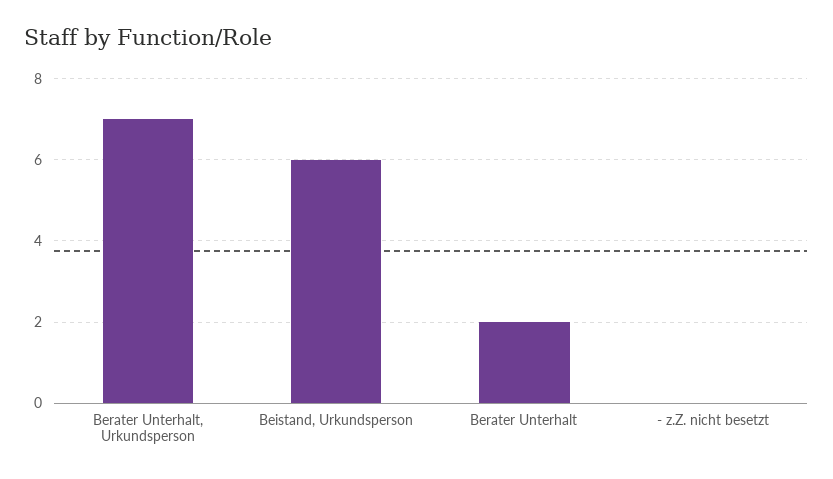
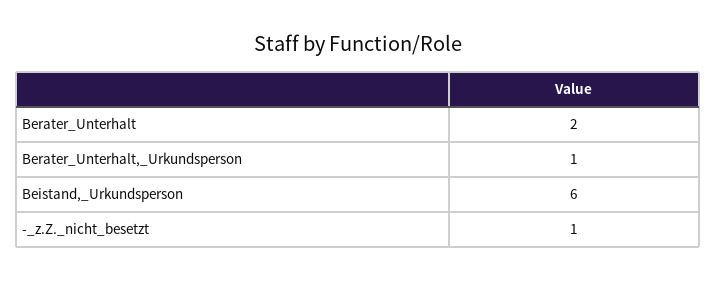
  {
-   "Berater Unterhalt, Urkundsperson": 7,
+   "Berater Unterhalt, Urkundsperson": 1,
    "Beistand, Urkundsperson": 6,
    "Berater Unterhalt": 2,
-   "- z.Z. nicht besetzt": 0
+   "- z.Z. nicht besetzt": 1
  }

